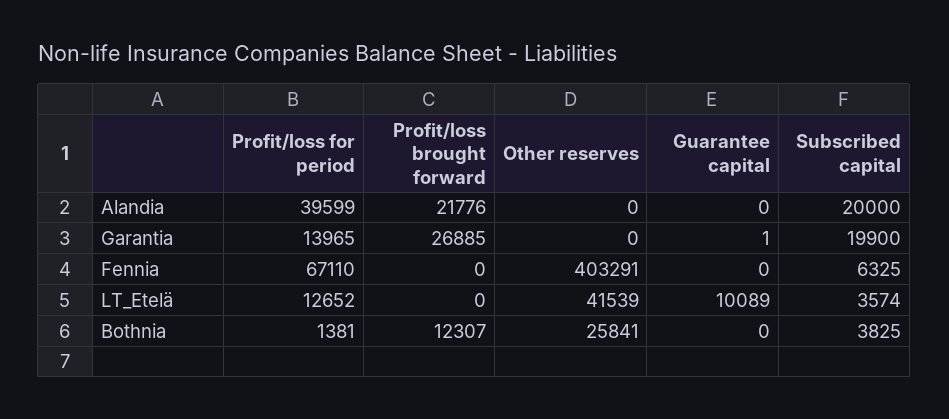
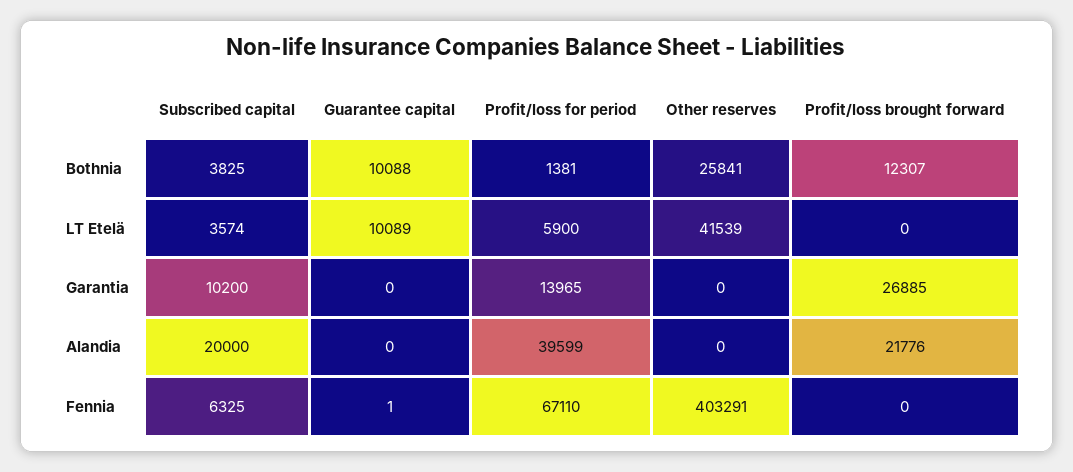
  {
    "Profit/loss for period": {
      "Alandia": 39599,
      "Garantia": 13965,
      "Fennia": 67110,
-     "LT_Etelä": 12652,
+     "LT_Etelä": 5900,
      "Bothnia": 1381
    },
    "Profit/loss brought forward": {
      "Alandia": 21776,
      "Garantia": 26885,
      "Fennia": 0,
      "LT_Etelä": 0,
      "Bothnia": 12307
    },
    "Other reserves": {
      "Alandia": 0,
      "Garantia": 0,
      "Fennia": 403291,
      "LT_Etelä": 41539,
      "Bothnia": 25841
    },
    "Guarantee capital": {
      "Alandia": 0,
-     "Garantia": 1,
+     "Garantia": 0,
-     "Fennia": 0,
+     "Fennia": 1,
      "LT_Etelä": 10089,
-     "Bothnia": 0
+     "Bothnia": 10088
    },
    "Subscribed capital": {
      "Alandia": 20000,
-     "Garantia": 19900,
+     "Garantia": 10200,
      "Fennia": 6325,
      "LT_Etelä": 3574,
      "Bothnia": 3825
    }
  }

